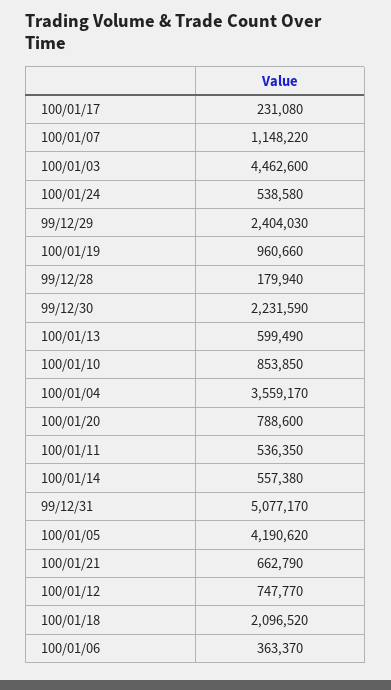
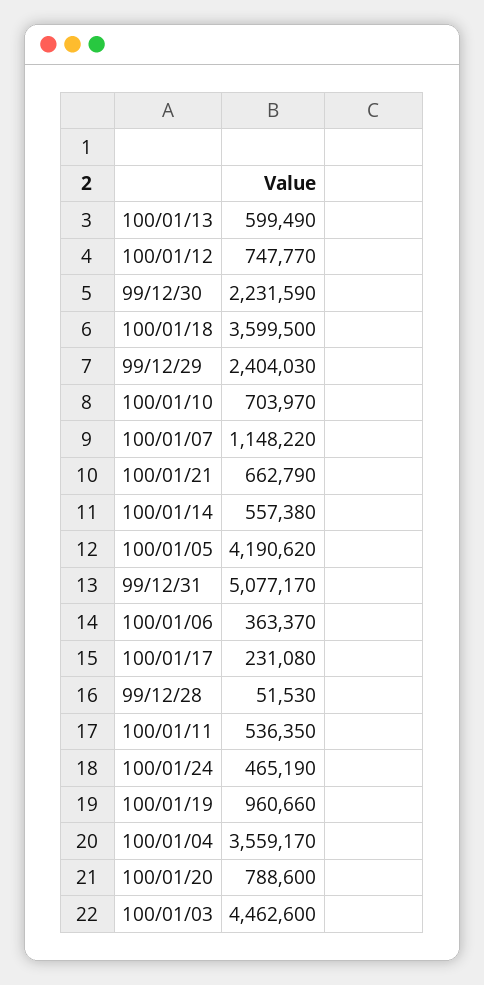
  {
    "100/01/17": 231080,
    "100/01/07": 1148220,
    "100/01/03": 4462600,
-   "100/01/24": 538580,
+   "100/01/24": 465190,
    "99/12/29": 2404030,
    "100/01/19": 960660,
-   "99/12/28": 179940,
+   "99/12/28": 51530,
    "99/12/30": 2231590,
    "100/01/13": 599490,
-   "100/01/10": 853850,
+   "100/01/10": 703970,
    "100/01/04": 3559170,
    "100/01/20": 788600,
    "100/01/11": 536350,
    "100/01/14": 557380,
    "99/12/31": 5077170,
    "100/01/05": 4190620,
    "100/01/21": 662790,
    "100/01/12": 747770,
-   "100/01/18": 2096520,
+   "100/01/18": 3599500,
    "100/01/06": 363370
  }

